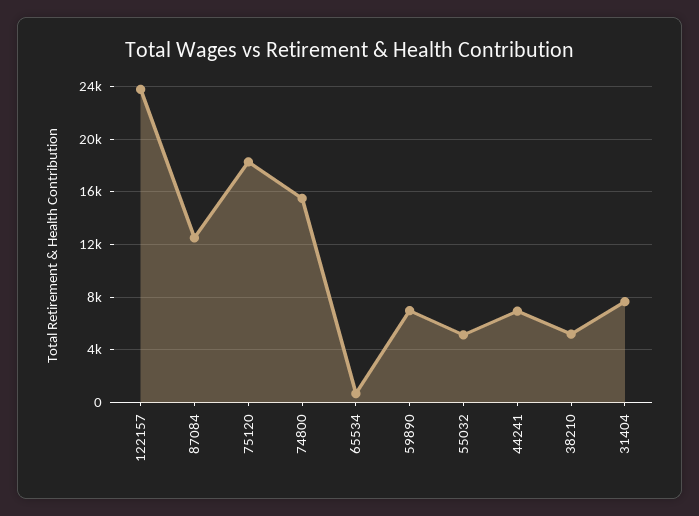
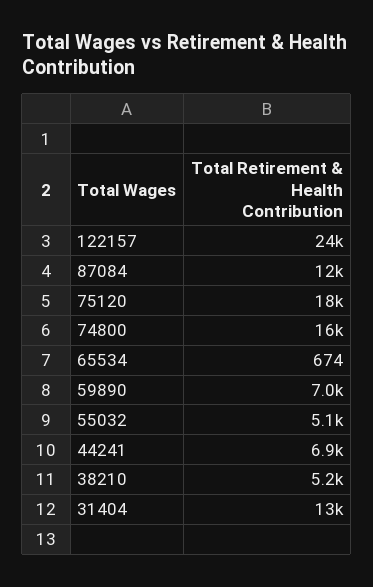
  {
    "122157": 24000,
    "87084": 12000,
    "75120": 18000,
    "74800": 16000,
    "65534": 674,
    "59890": 7000,
    "55032": 5100,
    "44241": 6900,
    "38210": 5200,
-   "31404": 7500
+   "31404": 13000
  }

